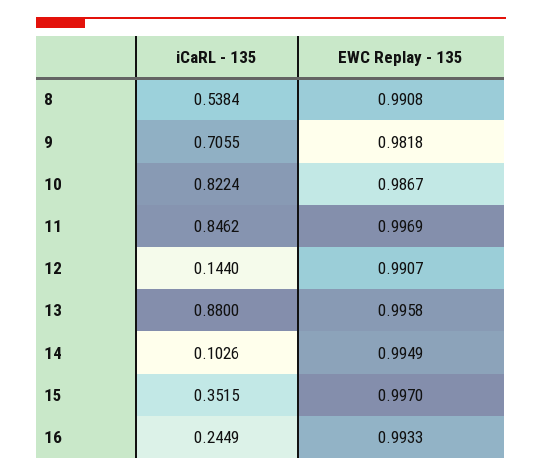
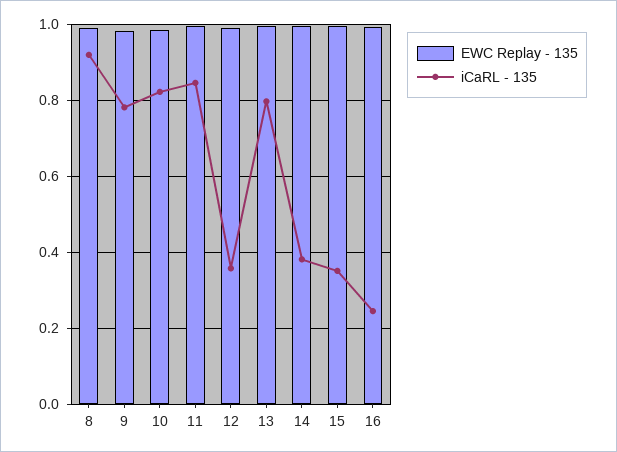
  {
    "iCaRL - 135": {
-     "8": 0.5384,
+     "8": 0.92,
-     "9": 0.7055,
+     "9": 0.78,
      "10": 0.8224,
      "11": 0.8462,
-     "12": 0.144,
+     "12": 0.36,
-     "13": 0.88,
+     "13": 0.8,
-     "14": 0.1026,
+     "14": 0.38,
      "15": 0.3515,
      "16": 0.2449
    },
    "EWC Replay - 135": {
      "8": 0.9908,
      "9": 0.9818,
      "10": 0.9867,
      "11": 0.9969,
      "12": 0.9907,
      "13": 0.9958,
      "14": 0.9949,
      "15": 0.997,
      "16": 0.9933
    }
  }

